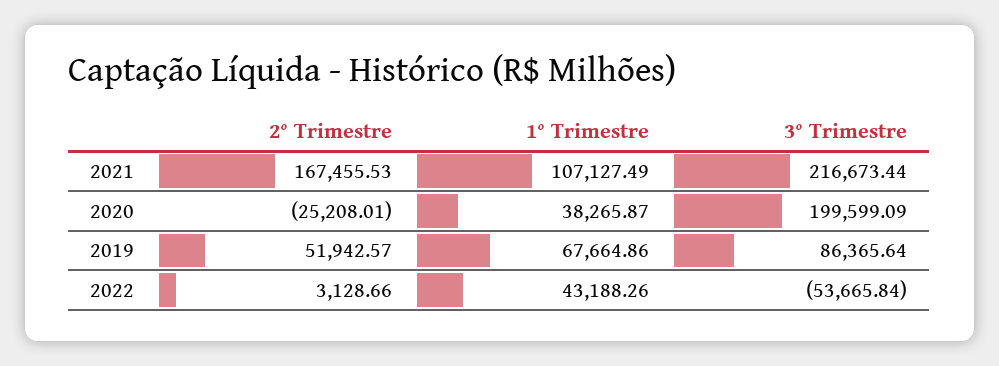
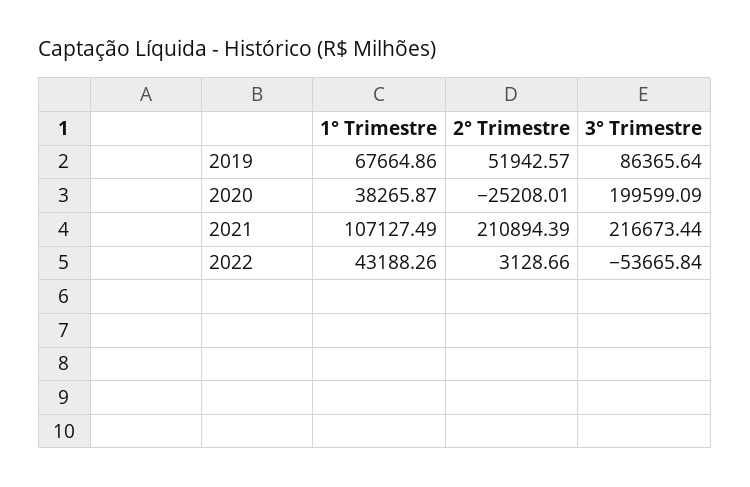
  {
    "2° Trimestre": {
-     "2021": 167455.53,
+     "2021": 210894.39,
      "2020": -25208.01,
      "2019": 51942.57,
      "2022": 3128.66
    },
    "1° Trimestre": {
      "2021": 107127.49,
      "2020": 38265.87,
      "2019": 67664.86,
      "2022": 43188.26
    },
    "3° Trimestre": {
      "2021": 216673.44,
      "2020": 199599.09,
      "2019": 86365.64,
      "2022": -53665.84
    }
  }

